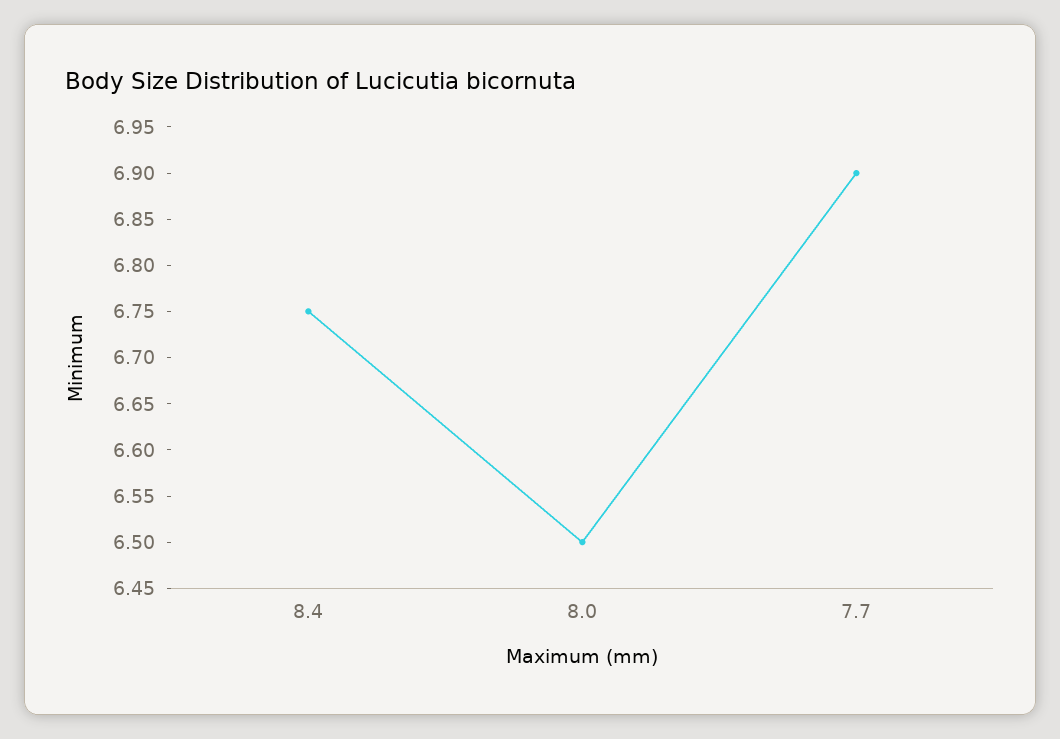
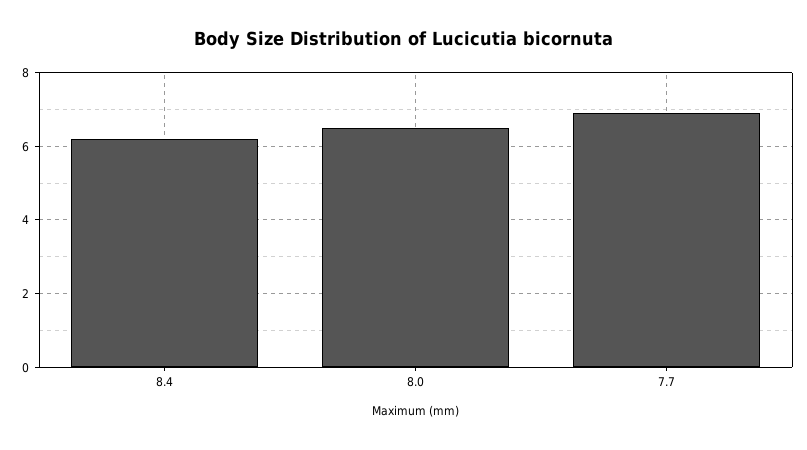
  {
-   "8.4": 6.75,
+   "8.4": 6.2,
    "8.0": 6.5,
    "7.7": 6.9
  }

